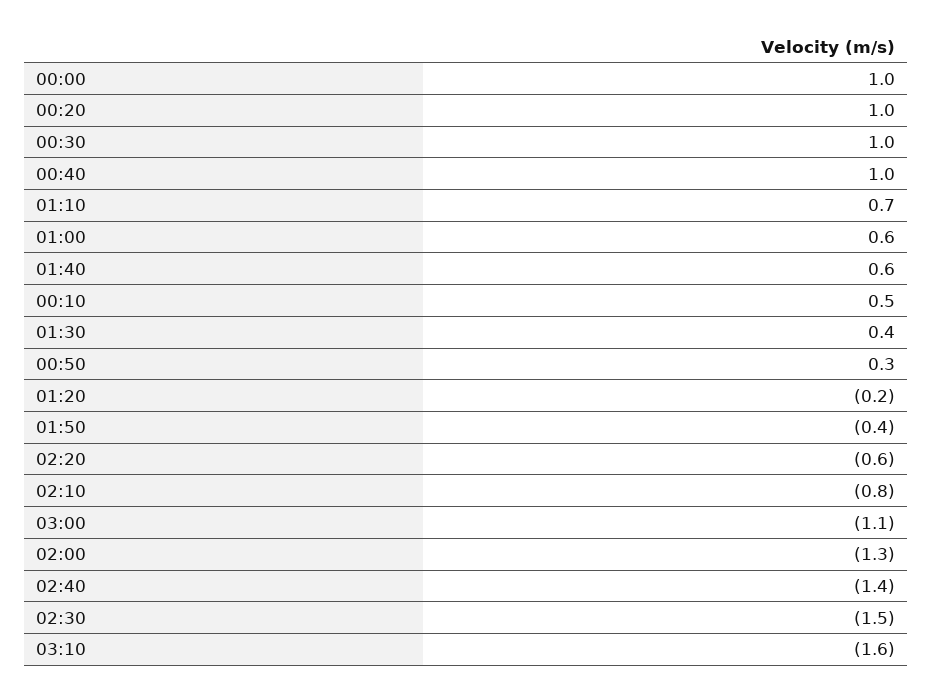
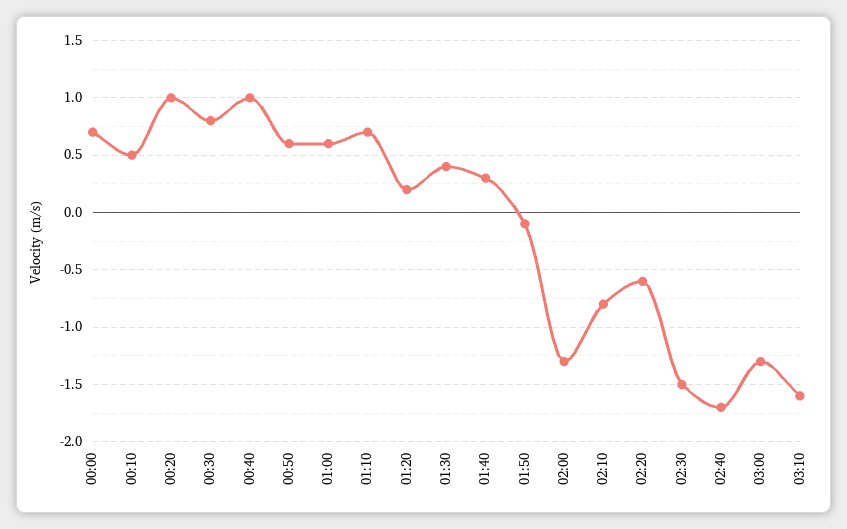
  {
-   "00:00": 1,
+   "00:00": 0.7,
    "00:20": 1,
-   "00:30": 1,
+   "00:30": 0.8,
    "00:40": 1,
    "01:10": 0.7,
    "01:00": 0.6,
-   "01:40": 0.6,
+   "01:40": 0.3,
    "00:10": 0.5,
    "01:30": 0.4,
-   "00:50": 0.3,
+   "00:50": 0.6,
-   "01:20": -0.2,
+   "01:20": 0.2,
-   "01:50": -0.4,
+   "01:50": -0.1,
    "02:20": -0.6,
    "02:10": -0.8,
-   "03:00": -1.1,
+   "03:00": -1.3,
    "02:00": -1.3,
-   "02:40": -1.4,
+   "02:40": -1.7,
    "02:30": -1.5,
    "03:10": -1.6
  }

